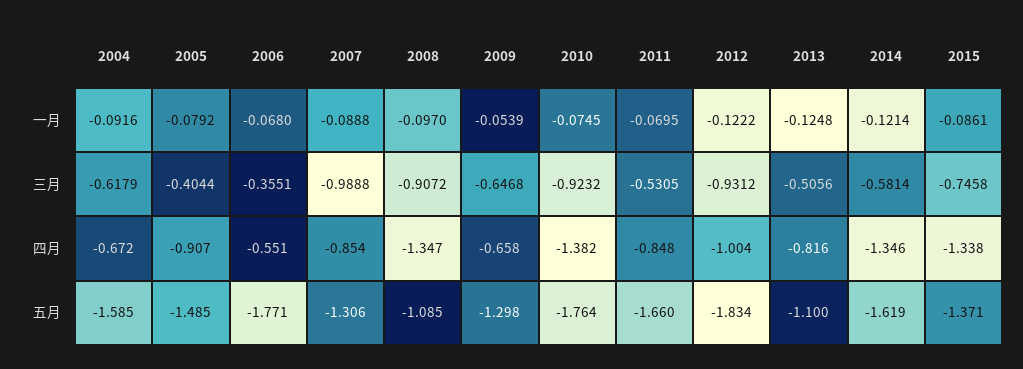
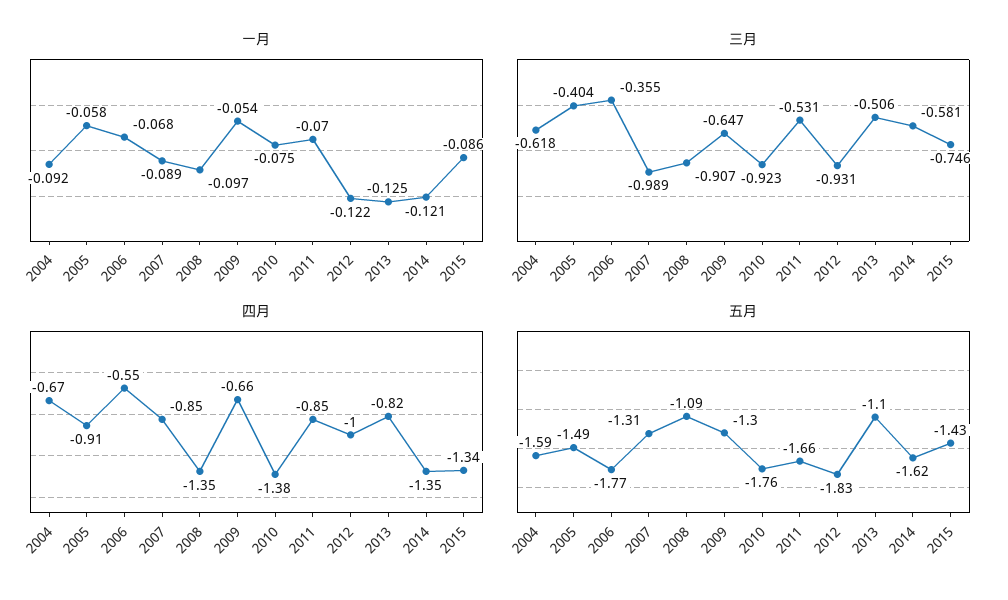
  {
    "一月": {
      "2004": -0.0916,
-     "2005": -0.0792,
+     "2005": -0.058,
      "2006": -0.068,
      "2007": -0.0888,
      "2008": -0.097,
      "2009": -0.0539,
      "2010": -0.0745,
      "2011": -0.0695,
      "2012": -0.1222,
      "2013": -0.1248,
      "2014": -0.1214,
      "2015": -0.0861
    },
    "三月": {
      "2004": -0.6179,
      "2005": -0.4044,
      "2006": -0.3551,
      "2007": -0.9888,
      "2008": -0.9072,
      "2009": -0.6468,
      "2010": -0.9232,
      "2011": -0.5305,
      "2012": -0.9312,
      "2013": -0.5056,
      "2014": -0.5814,
      "2015": -0.7458
    },
    "四月": {
      "2004": -0.672,
      "2005": -0.907,
      "2006": -0.551,
      "2007": -0.854,
      "2008": -1.347,
      "2009": -0.658,
      "2010": -1.382,
      "2011": -0.848,
      "2012": -1.004,
      "2013": -0.816,
      "2014": -1.346,
      "2015": -1.338
    },
    "五月": {
      "2004": -1.585,
      "2005": -1.485,
      "2006": -1.771,
      "2007": -1.306,
      "2008": -1.085,
      "2009": -1.298,
      "2010": -1.764,
      "2011": -1.66,
      "2012": -1.834,
      "2013": -1.1,
      "2014": -1.619,
-     "2015": -1.371
+     "2015": -1.43
    }
  }

